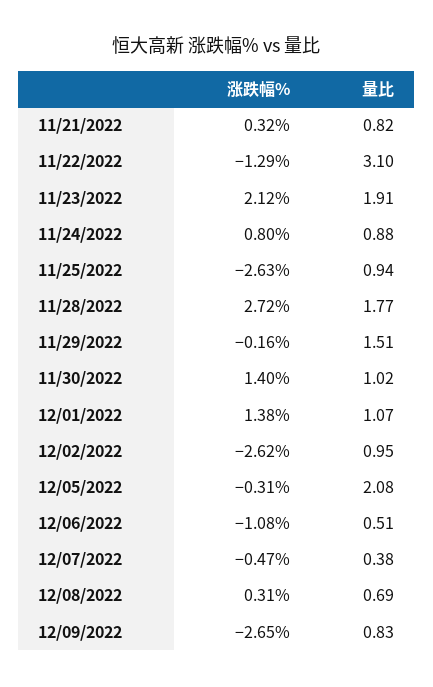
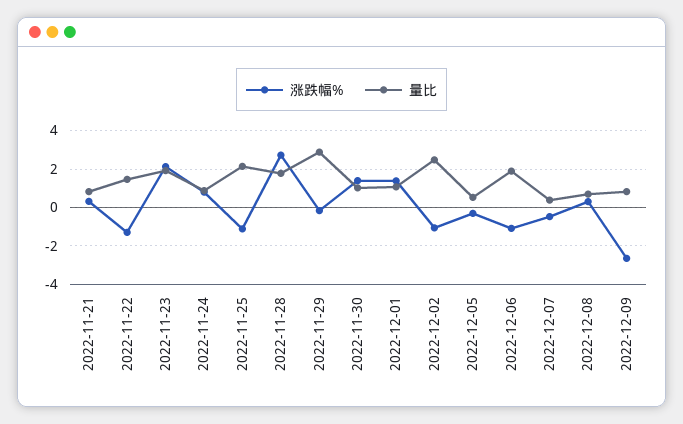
  {
    "涨跌幅%": {
      "11/21/2022": 0.32,
      "11/22/2022": -1.29,
      "11/23/2022": 2.12,
      "11/24/2022": 0.8,
-     "11/25/2022": -2.63,
+     "11/25/2022": -1,
      "11/28/2022": 2.72,
      "11/29/2022": -0.16,
      "11/30/2022": 1.4,
      "12/01/2022": 1.38,
-     "12/02/2022": -2.62,
+     "12/02/2022": -1,
      "12/05/2022": -0.31,
      "12/06/2022": -1.08,
      "12/07/2022": -0.47,
      "12/08/2022": 0.31,
      "12/09/2022": -2.65
    },
    "量比": {
      "11/21/2022": 0.82,
-     "11/22/2022": 3.1,
+     "11/22/2022": 1.5,
      "11/23/2022": 1.91,
      "11/24/2022": 0.88,
-     "11/25/2022": 0.94,
+     "11/25/2022": 2,
      "11/28/2022": 1.77,
-     "11/29/2022": 1.51,
+     "11/29/2022": 3,
      "11/30/2022": 1.02,
      "12/01/2022": 1.07,
-     "12/02/2022": 0.95,
+     "12/02/2022": 2.5,
-     "12/05/2022": 2.08,
+     "12/05/2022": 0.5,
-     "12/06/2022": 0.51,
+     "12/06/2022": 2,
      "12/07/2022": 0.38,
      "12/08/2022": 0.69,
      "12/09/2022": 0.83
    }
  }

